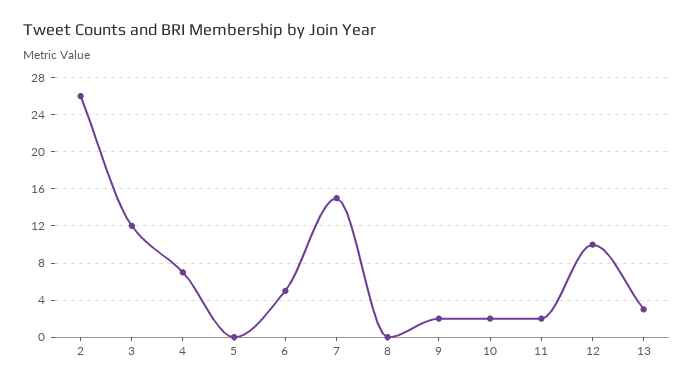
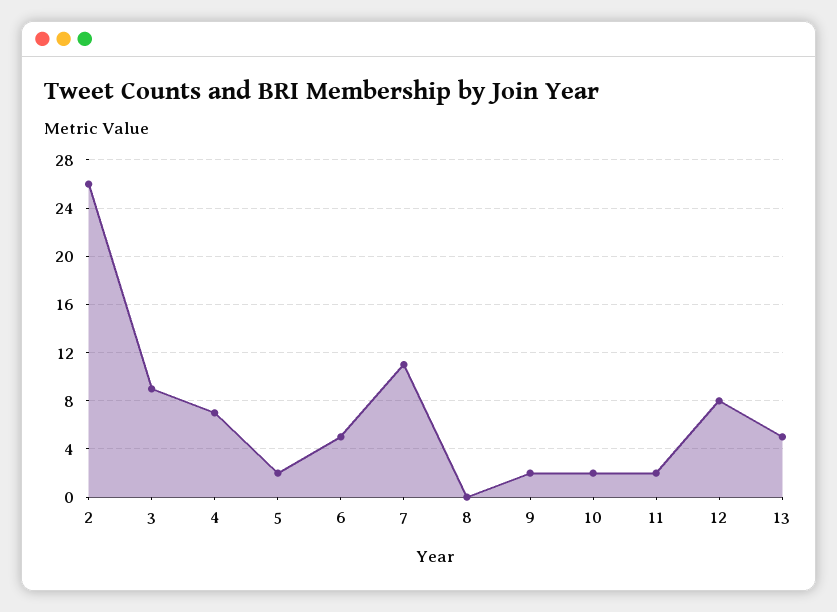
  {
    "2": 26,
-   "3": 12,
+   "3": 9,
    "4": 7,
-   "5": 0,
+   "5": 2,
    "6": 5,
-   "7": 15,
+   "7": 11,
    "8": 0,
    "9": 2,
    "10": 2,
    "11": 2,
-   "12": 10,
+   "12": 8,
-   "13": 3
+   "13": 5
  }

